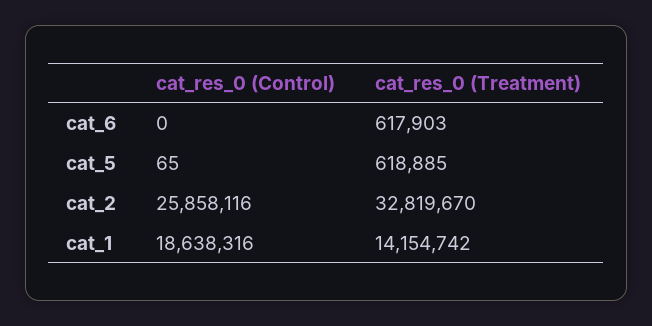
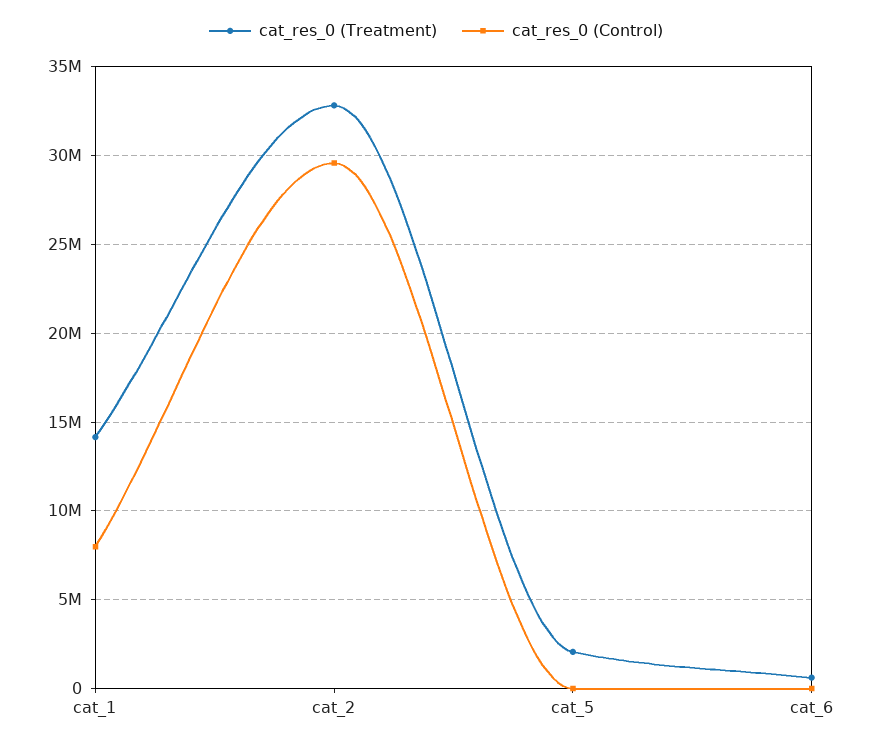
  {
    "cat_res_0 (Control)": {
      "cat_6": 0,
      "cat_5": 65,
-     "cat_2": 25858116,
+     "cat_2": 29500000,
-     "cat_1": 18638316
+     "cat_1": 8000000
    },
    "cat_res_0 (Treatment)": {
      "cat_6": 617903,
-     "cat_5": 618885,
+     "cat_5": 2000000,
      "cat_2": 32819670,
      "cat_1": 14154742
    }
  }

